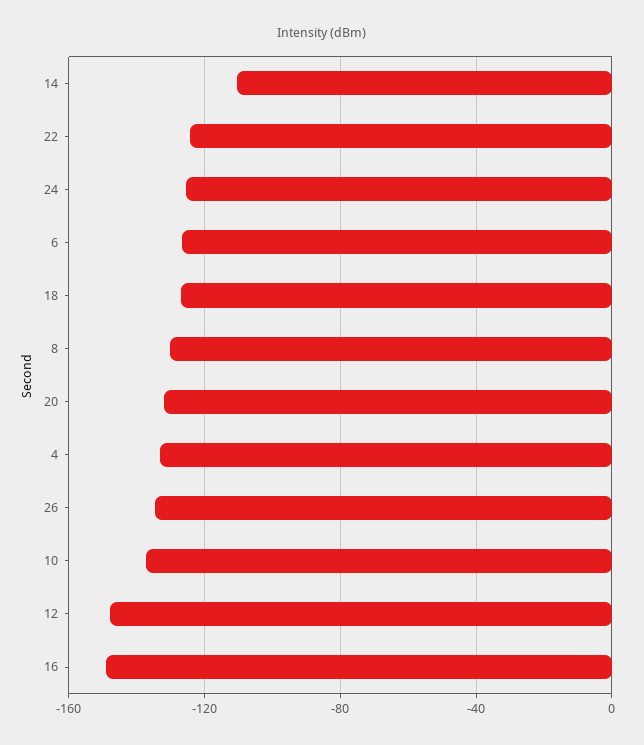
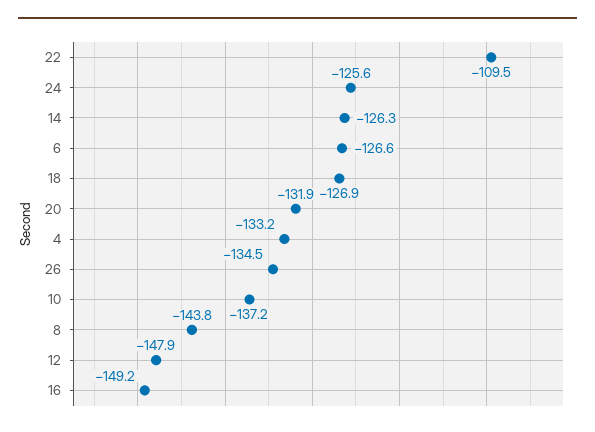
  {
-   "14": -110,
+   "14": -126.3,
-   "22": -125,
+   "22": -109.5,
    "24": -125.6,
    "6": -126.6,
    "18": -126.9,
-   "8": -130,
+   "8": -143.8,
    "20": -131.9,
    "4": -133.2,
    "26": -134.5,
    "10": -137.2,
    "12": -147.9,
    "16": -149.2
  }

